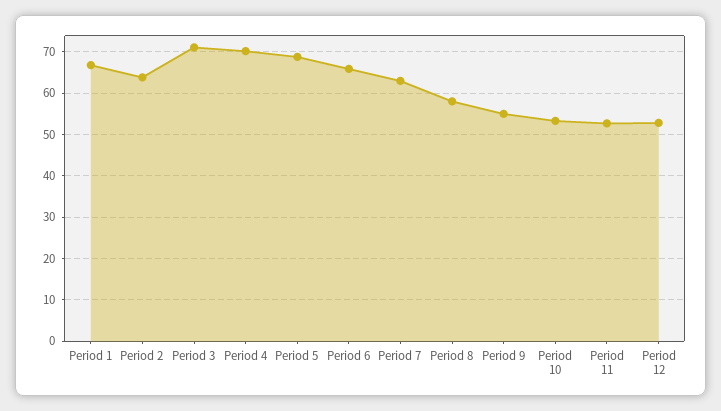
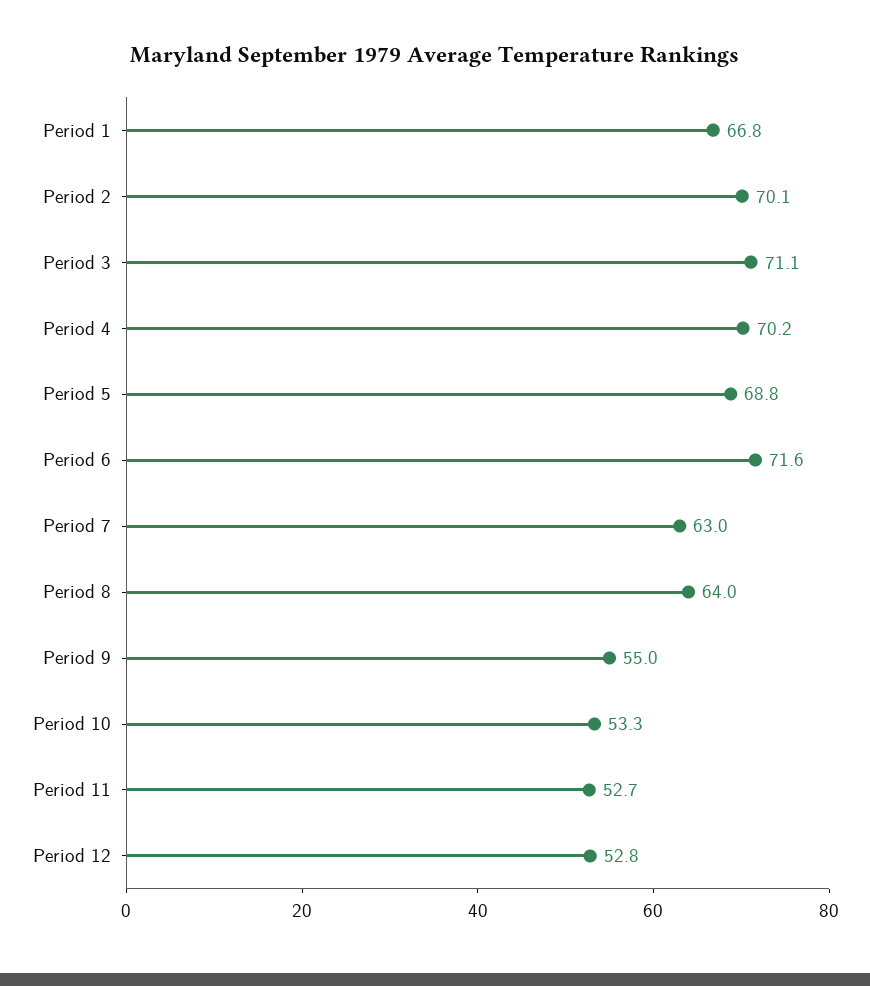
  {
    "Period 1": 66.8,
-   "Period 2": 64,
+   "Period 2": 70.1,
    "Period 3": 71.1,
    "Period 4": 70.2,
    "Period 5": 68.8,
-   "Period 6": 66,
+   "Period 6": 71.6,
    "Period 7": 63,
-   "Period 8": 58,
+   "Period 8": 64,
    "Period 9": 55,
    "Period 10": 53.3,
    "Period 11": 52.7,
    "Period 12": 52.8
  }

